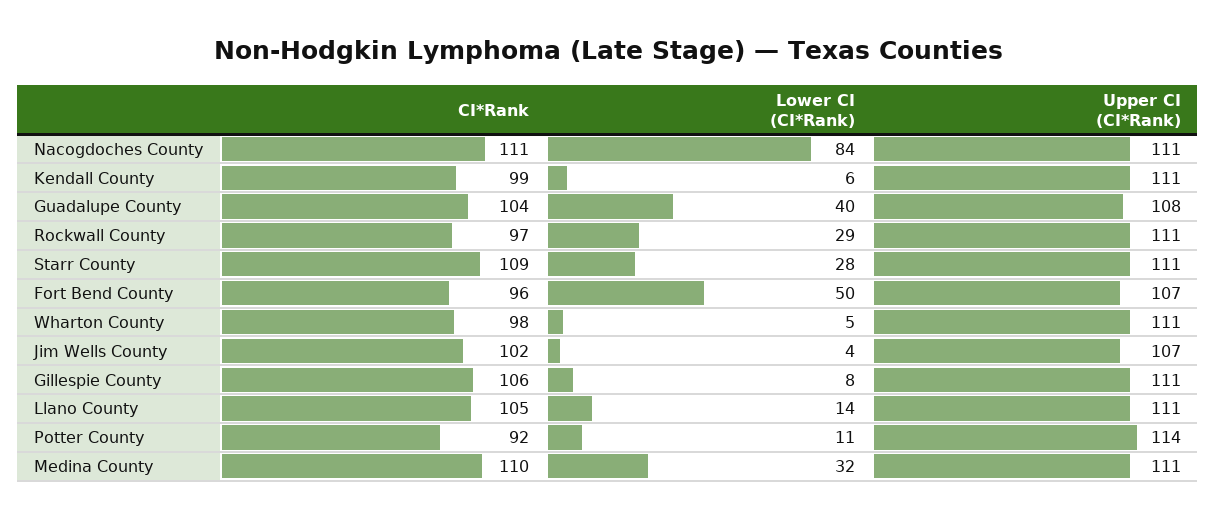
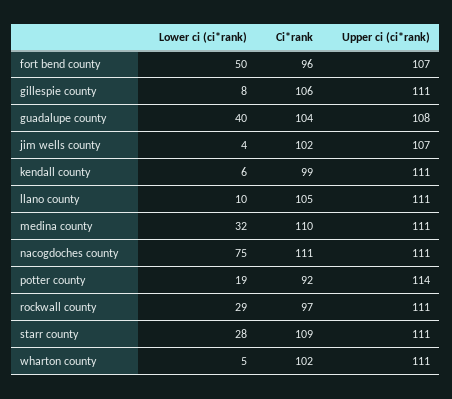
  {
    "CI*Rank": {
      "Nacogdoches County": 111,
      "Kendall County": 99,
      "Guadalupe County": 104,
      "Rockwall County": 97,
      "Starr County": 109,
      "Fort Bend County": 96,
-     "Wharton County": 98,
+     "Wharton County": 102,
      "Jim Wells County": 102,
      "Gillespie County": 106,
      "Llano County": 105,
      "Potter County": 92,
      "Medina County": 110
    },
    "Lower CI (CI*Rank)": {
-     "Nacogdoches County": 84,
+     "Nacogdoches County": 75,
      "Kendall County": 6,
      "Guadalupe County": 40,
      "Rockwall County": 29,
      "Starr County": 28,
      "Fort Bend County": 50,
      "Wharton County": 5,
      "Jim Wells County": 4,
      "Gillespie County": 8,
-     "Llano County": 14,
+     "Llano County": 10,
-     "Potter County": 11,
+     "Potter County": 19,
      "Medina County": 32
    },
    "Upper CI (CI*Rank)": {
      "Nacogdoches County": 111,
      "Kendall County": 111,
      "Guadalupe County": 108,
      "Rockwall County": 111,
      "Starr County": 111,
      "Fort Bend County": 107,
      "Wharton County": 111,
      "Jim Wells County": 107,
      "Gillespie County": 111,
      "Llano County": 111,
      "Potter County": 114,
      "Medina County": 111
    }
  }

